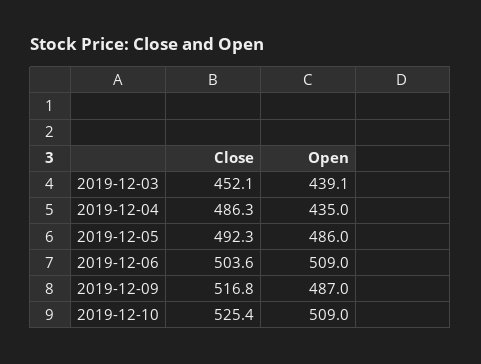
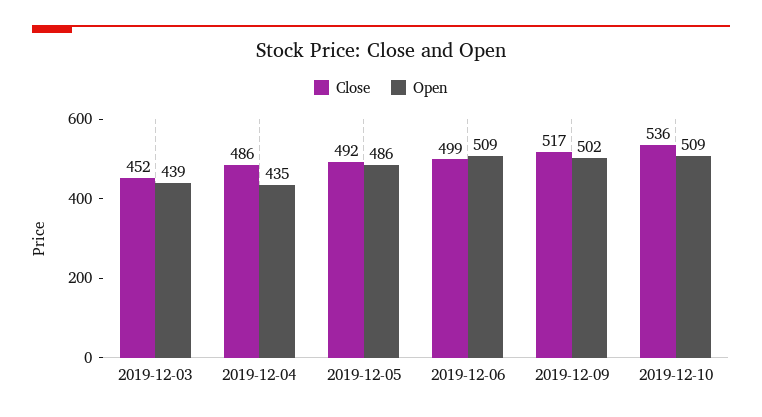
  {
    "Close": {
      "2019-12-03": 452.1,
      "2019-12-04": 486.3,
      "2019-12-05": 492.3,
-     "2019-12-06": 503.6,
+     "2019-12-06": 499,
      "2019-12-09": 516.8,
-     "2019-12-10": 525.4
+     "2019-12-10": 536
    },
    "Open": {
      "2019-12-03": 439.1,
      "2019-12-04": 435,
      "2019-12-05": 486,
      "2019-12-06": 509,
-     "2019-12-09": 487,
+     "2019-12-09": 502,
      "2019-12-10": 509
    }
  }

